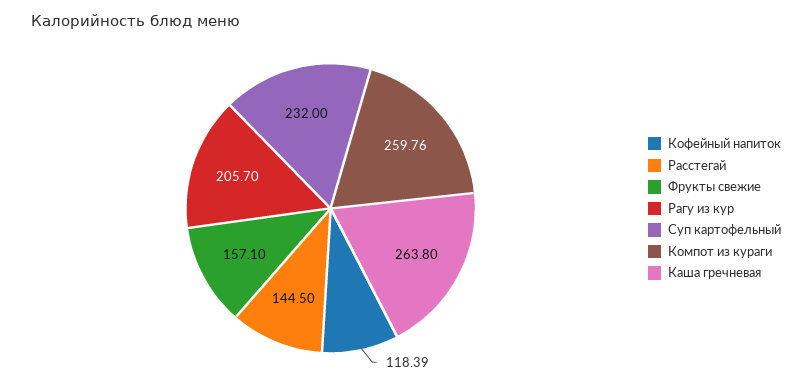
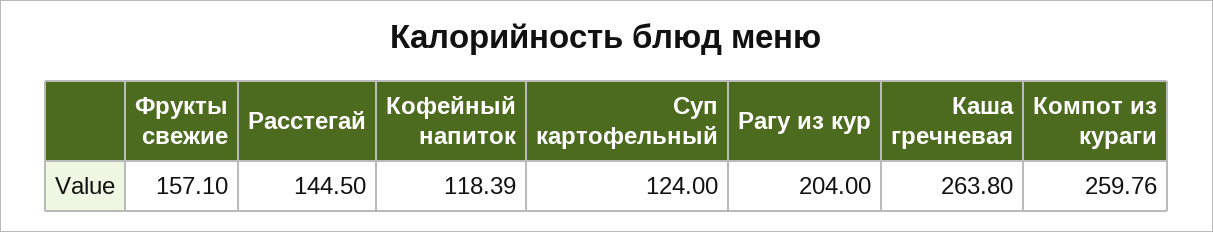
  {
    "Кофейный напиток": 118.39,
    "Расстегай": 144.5,
    "Фрукты свежие": 157.1,
-   "Рагу из кур": 205.7,
+   "Рагу из кур": 204,
-   "Суп картофельный": 232,
+   "Суп картофельный": 124,
    "Компот из кураги": 259.76,
    "Каша гречневая": 263.8
  }

